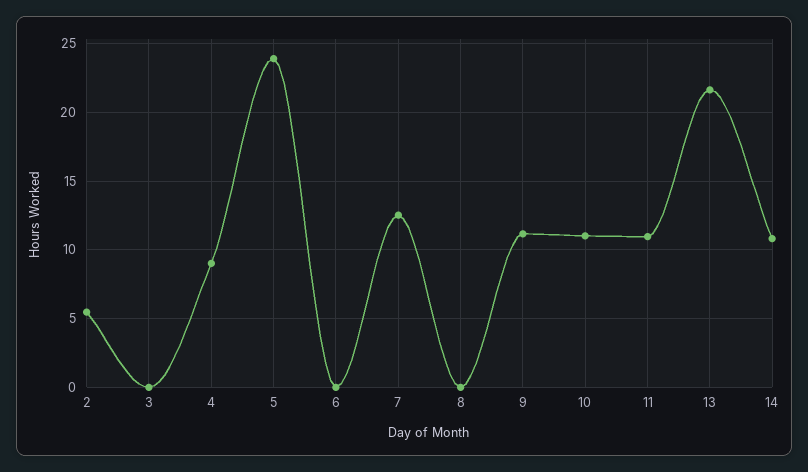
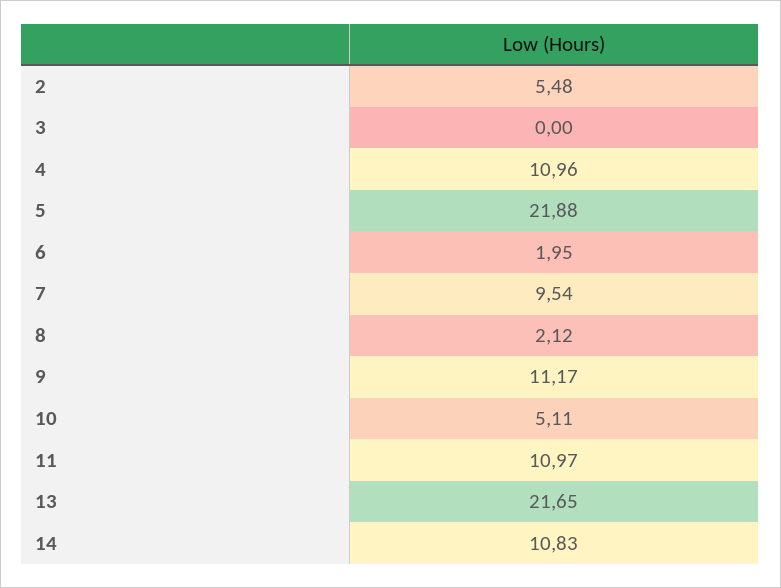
  {
    "2": 5.48,
    "3": 0,
-   "4": 9,
+   "4": 10.96,
-   "5": 24,
+   "5": 21.88,
-   "6": 0,
+   "6": 1.95,
-   "7": 12.5,
+   "7": 9.54,
-   "8": 0,
+   "8": 2.12,
    "9": 11.17,
-   "10": 11,
+   "10": 5.11,
    "11": 10.97,
    "13": 21.65,
    "14": 10.83
  }

